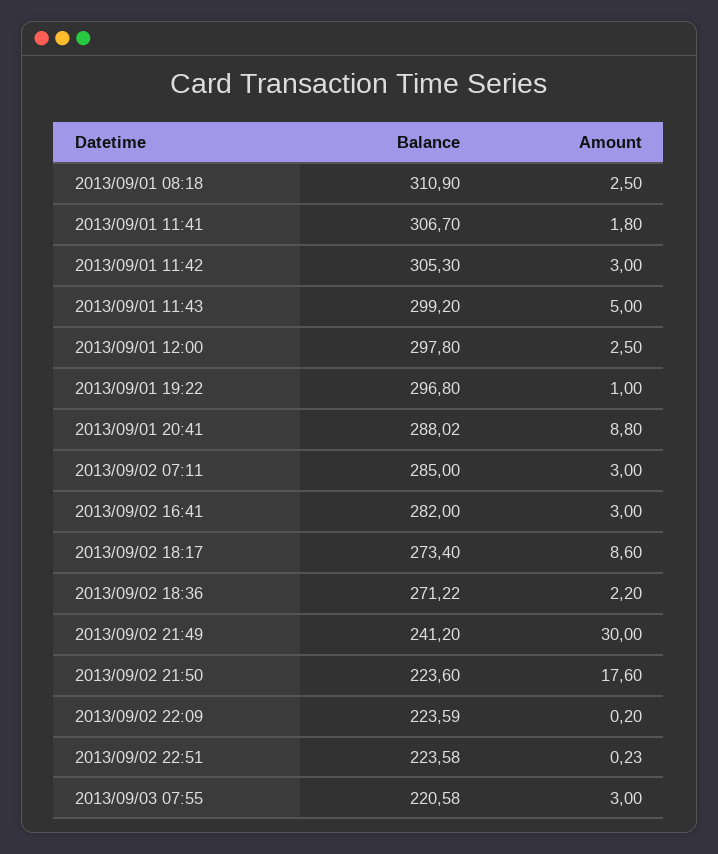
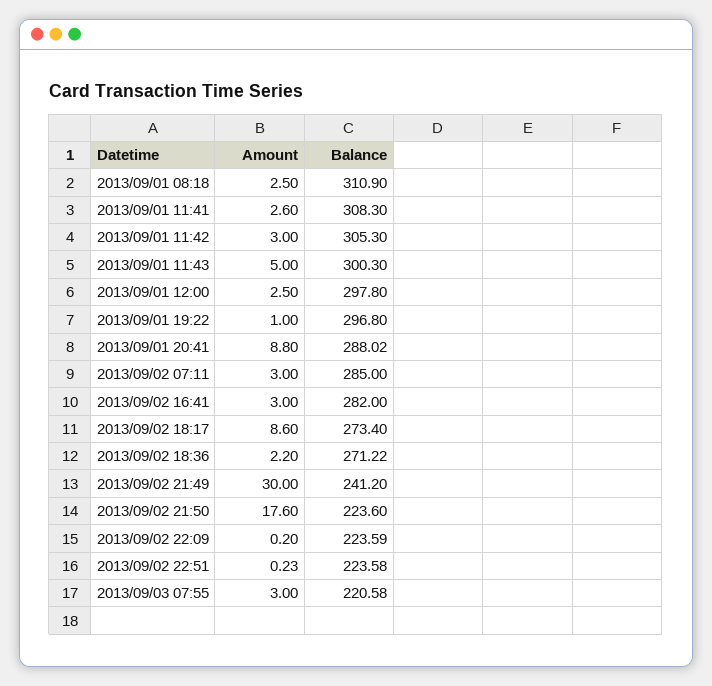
  {
    "Balance": {
      "2013/09/01 08:18": 310.9,
-     "2013/09/01 11:41": 306.7,
+     "2013/09/01 11:41": 308.3,
      "2013/09/01 11:42": 305.3,
-     "2013/09/01 11:43": 299.2,
+     "2013/09/01 11:43": 300.3,
      "2013/09/01 12:00": 297.8,
      "2013/09/01 19:22": 296.8,
      "2013/09/01 20:41": 288.02,
      "2013/09/02 07:11": 285,
      "2013/09/02 16:41": 282,
      "2013/09/02 18:17": 273.4,
      "2013/09/02 18:36": 271.22,
      "2013/09/02 21:49": 241.2,
      "2013/09/02 21:50": 223.6,
      "2013/09/02 22:09": 223.59,
      "2013/09/02 22:51": 223.58,
      "2013/09/03 07:55": 220.58
    },
    "Amount": {
      "2013/09/01 08:18": 2.5,
-     "2013/09/01 11:41": 1.8,
+     "2013/09/01 11:41": 2.6,
      "2013/09/01 11:42": 3,
      "2013/09/01 11:43": 5,
      "2013/09/01 12:00": 2.5,
      "2013/09/01 19:22": 1,
      "2013/09/01 20:41": 8.8,
      "2013/09/02 07:11": 3,
      "2013/09/02 16:41": 3,
      "2013/09/02 18:17": 8.6,
      "2013/09/02 18:36": 2.2,
      "2013/09/02 21:49": 30,
      "2013/09/02 21:50": 17.6,
      "2013/09/02 22:09": 0.2,
      "2013/09/02 22:51": 0.23,
      "2013/09/03 07:55": 3
    }
  }

